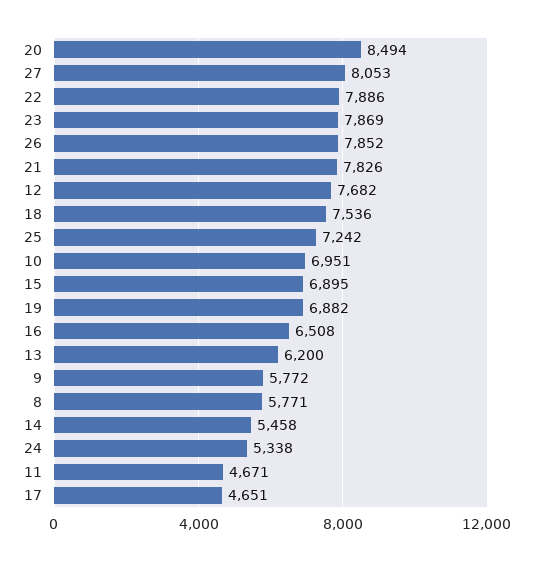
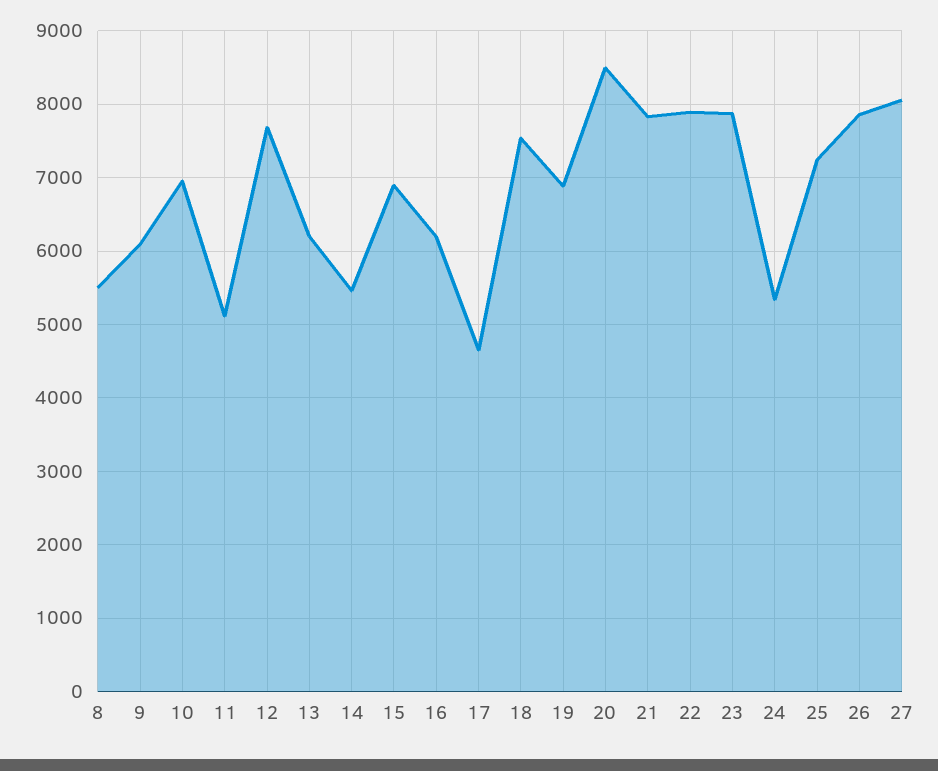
  {
    "20": 8494,
    "27": 8053,
    "22": 7886,
    "23": 7869,
    "26": 7852,
    "21": 7826,
    "12": 7682,
    "18": 7536,
    "25": 7242,
    "10": 6951,
    "15": 6895,
    "19": 6882,
-   "16": 6508,
+   "16": 6200,
    "13": 6200,
-   "9": 5772,
+   "9": 6100,
-   "8": 5771,
+   "8": 5500,
    "14": 5458,
    "24": 5338,
-   "11": 4671,
+   "11": 5100,
    "17": 4651
  }

